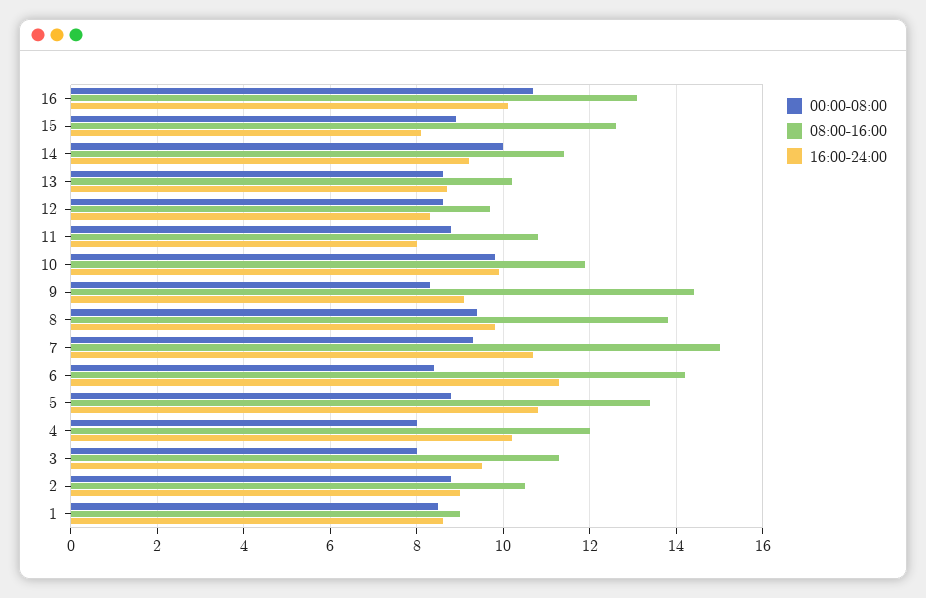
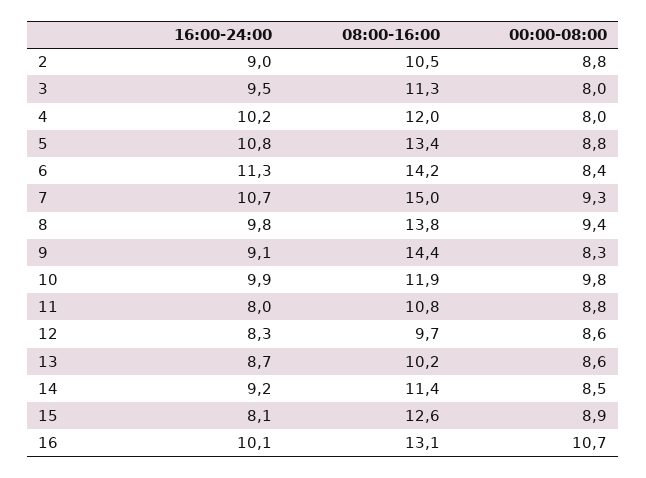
  {
    "00:00-08:00": {
      "16": 10.7,
      "15": 8.9,
-     "14": 10,
+     "14": 8.5,
      "13": 8.6,
      "12": 8.6,
      "11": 8.8,
      "10": 9.8,
      "9": 8.3,
      "8": 9.4,
      "7": 9.3,
      "6": 8.4,
      "5": 8.8,
      "4": 8,
      "3": 8,
-     "2": 8.8,
+     "2": 8.8
-     "1": 8.5
    },
    "08:00-16:00": {
      "16": 13.1,
      "15": 12.6,
      "14": 11.4,
      "13": 10.2,
      "12": 9.7,
      "11": 10.8,
      "10": 11.9,
      "9": 14.4,
      "8": 13.8,
      "7": 15,
      "6": 14.2,
      "5": 13.4,
      "4": 12,
      "3": 11.3,
-     "2": 10.5,
+     "2": 10.5
-     "1": 9
    },
    "16:00-24:00": {
      "16": 10.1,
      "15": 8.1,
      "14": 9.2,
      "13": 8.7,
      "12": 8.3,
      "11": 8,
      "10": 9.9,
      "9": 9.1,
      "8": 9.8,
      "7": 10.7,
      "6": 11.3,
      "5": 10.8,
      "4": 10.2,
      "3": 9.5,
-     "2": 9,
+     "2": 9
-     "1": 8.5
    }
  }

